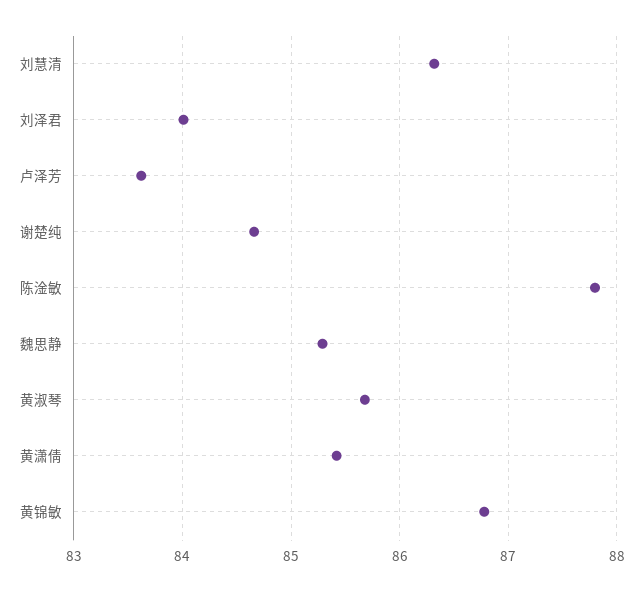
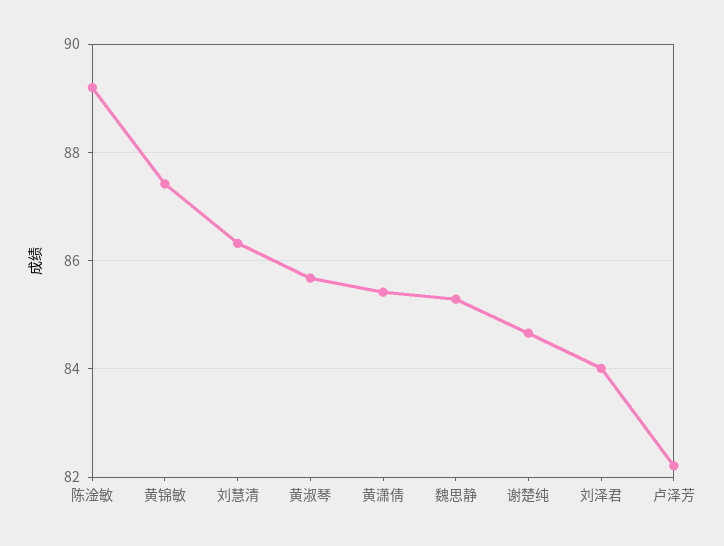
  {
    "刘慧清": 86.3,
    "刘泽君": 84,
-   "卢泽芳": 83.6,
+   "卢泽芳": 82.2,
    "谢楚纯": 84.7,
-   "陈淦敏": 87.8,
+   "陈淦敏": 89.2,
    "魏思静": 85.3,
    "黄淑琴": 85.7,
    "黄潇倩": 85.4,
-   "黄锦敏": 86.8
+   "黄锦敏": 87.4
  }

